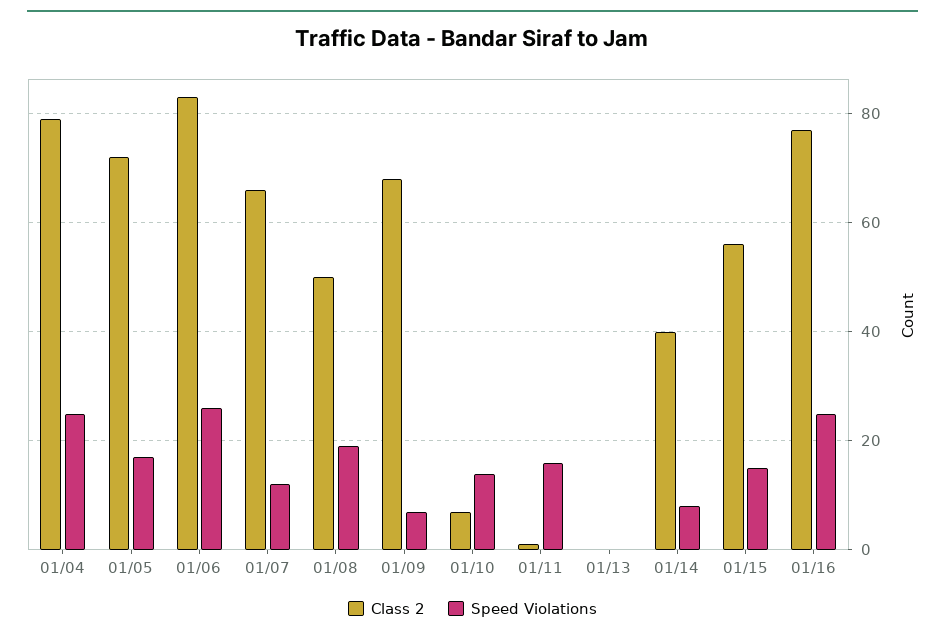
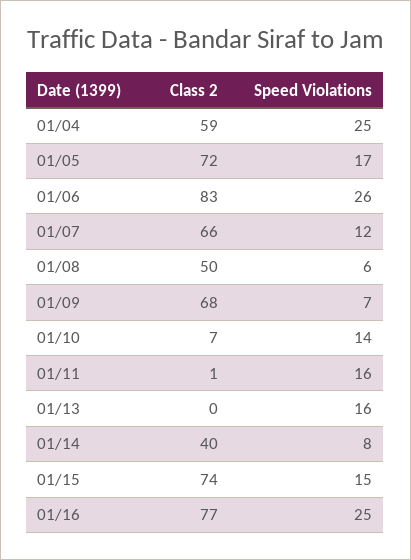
  {
    "Class 2": {
-     "01/04": 80,
+     "01/04": 59,
      "01/05": 72,
      "01/06": 83,
      "01/07": 66,
      "01/08": 50,
      "01/09": 68,
      "01/10": 7,
      "01/11": 1,
      "01/13": 0,
      "01/14": 40,
-     "01/15": 55,
+     "01/15": 74,
      "01/16": 77
    },
    "Speed Violations": {
      "01/04": 25,
      "01/05": 17,
      "01/06": 26,
      "01/07": 12,
-     "01/08": 20,
+     "01/08": 6,
      "01/09": 7,
      "01/10": 14,
      "01/11": 16,
-     "01/13": 0,
+     "01/13": 16,
      "01/14": 8,
      "01/15": 15,
      "01/16": 25
    }
  }

